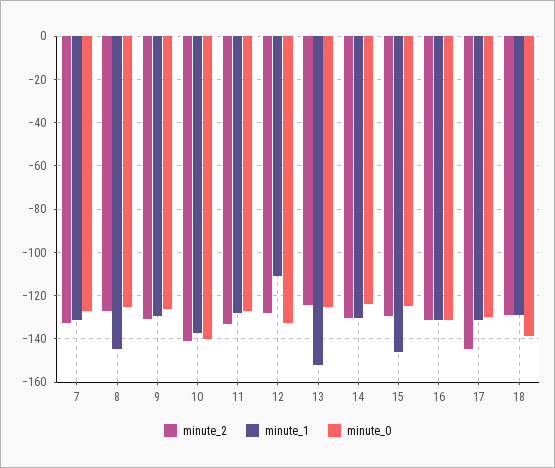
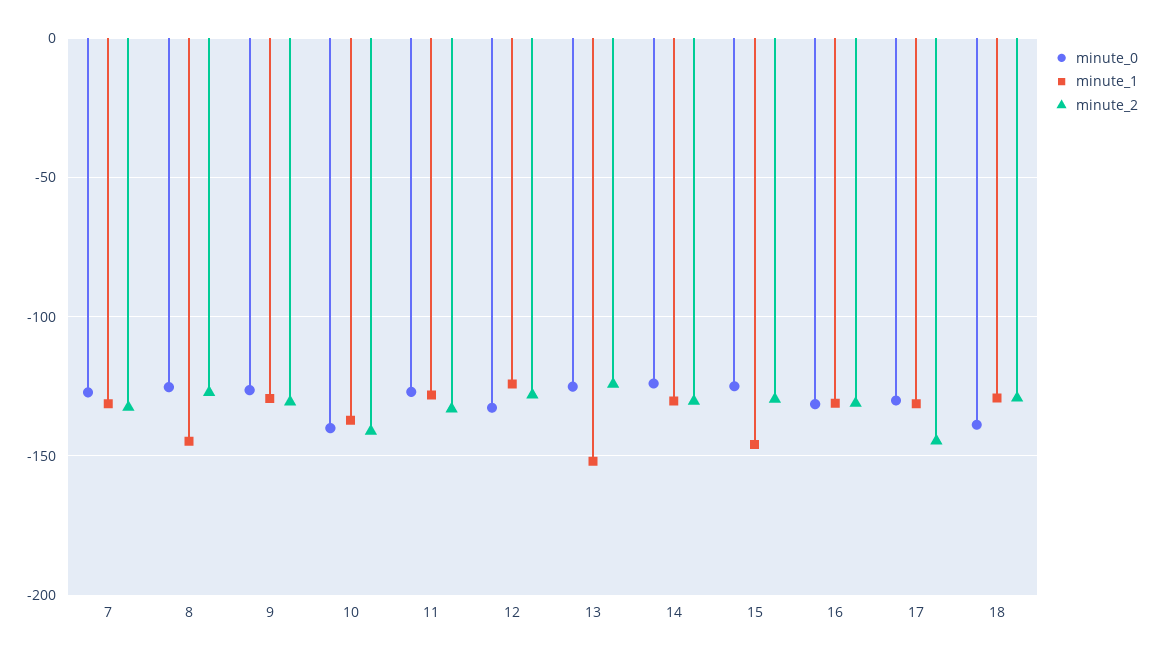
  {
    "minute_2": {
      "7": -135,
      "8": -125,
      "9": -130,
      "10": -140,
      "11": -135,
      "12": -130,
      "13": -125,
      "14": -130,
      "15": -130,
      "16": -130,
      "17": -145,
      "18": -130
    },
    "minute_1": {
      "7": -130,
      "8": -145,
      "9": -130,
      "10": -135,
      "11": -130,
-     "12": -110,
+     "12": -125,
      "13": -150,
      "14": -130,
      "15": -145,
      "16": -130,
      "17": -130,
      "18": -130
    },
    "minute_0": {
      "7": -125,
      "8": -125,
      "9": -125,
      "10": -140,
      "11": -125,
      "12": -135,
      "13": -125,
      "14": -125,
      "15": -125,
      "16": -130,
      "17": -130,
      "18": -140
    }
  }

